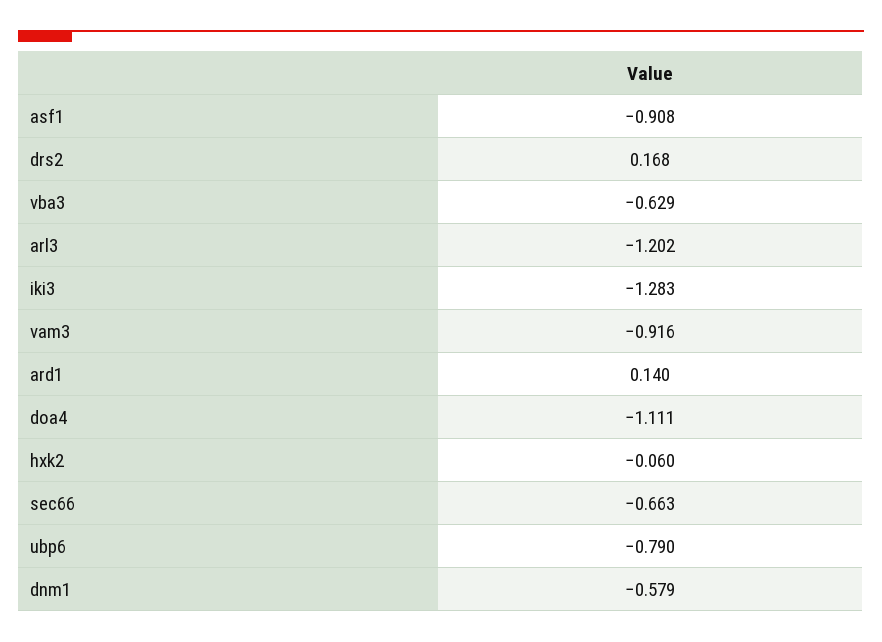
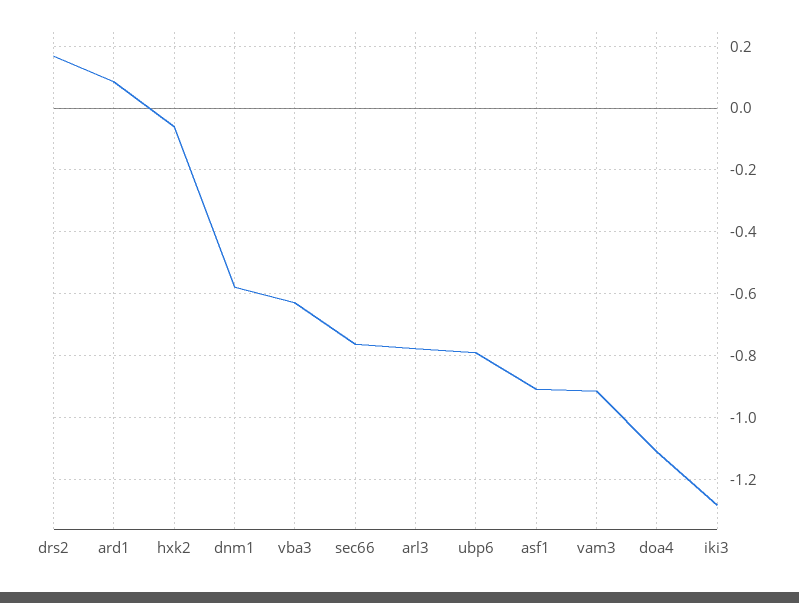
  {
    "asf1": -0.908,
    "drs2": 0.168,
    "vba3": -0.629,
-   "arl3": -1.202,
+   "arl3": -0.78,
    "iki3": -1.283,
    "vam3": -0.916,
-   "ard1": 0.14,
+   "ard1": 0.08,
    "doa4": -1.111,
    "hxk2": -0.06,
-   "sec66": -0.663,
+   "sec66": -0.76,
    "ubp6": -0.79,
    "dnm1": -0.579
  }

